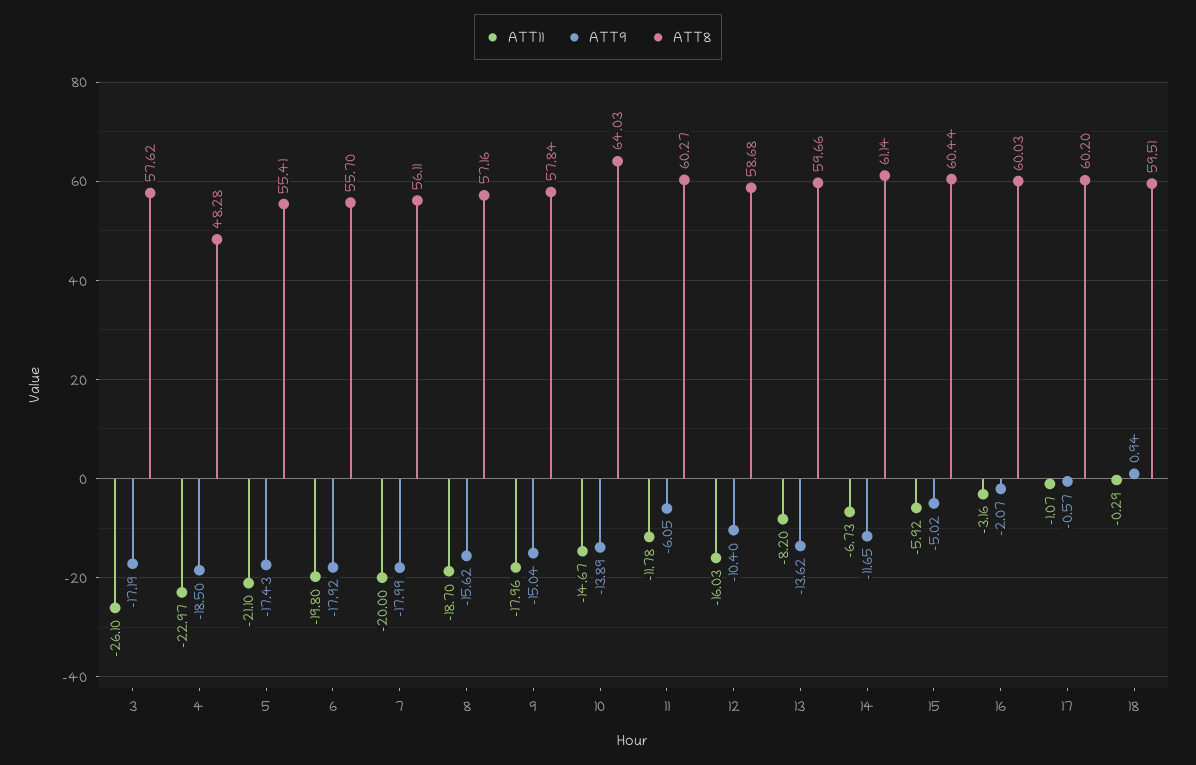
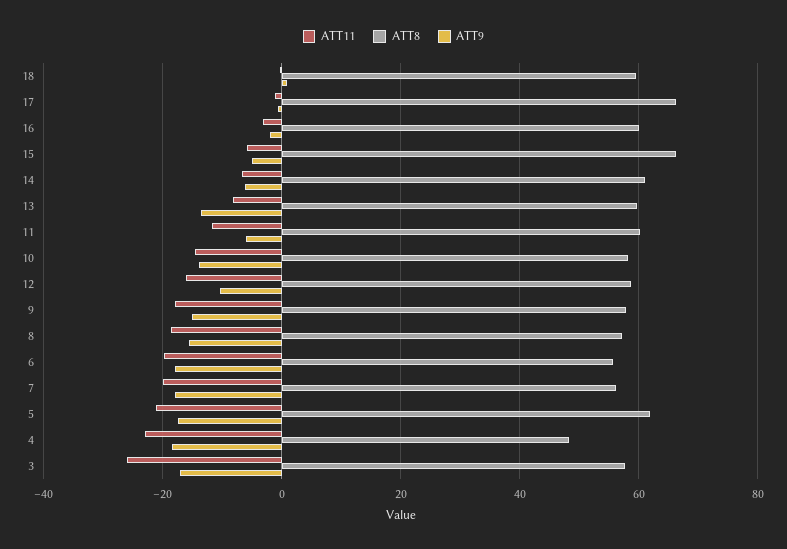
  {
    "ATT11": {
      "3": -26.1,
      "4": -22.97,
      "5": -21.1,
      "6": -19.8,
      "7": -20,
      "8": -18.7,
      "9": -17.96,
      "10": -14.67,
      "11": -11.78,
      "12": -16.03,
      "13": -8.2,
      "14": -6.73,
      "15": -5.92,
      "16": -3.16,
      "17": -1.07,
      "18": -0.29
    },
    "ATT9": {
      "3": -17.19,
      "4": -18.5,
      "5": -17.43,
      "6": -17.92,
      "7": -17.99,
      "8": -15.62,
      "9": -15.04,
      "10": -13.89,
      "11": -6.05,
      "12": -10.4,
      "13": -13.62,
-     "14": -11.65,
+     "14": -6,
      "15": -5.02,
      "16": -2.07,
      "17": -0.57,
      "18": 0.94
    },
    "ATT8": {
      "3": 57.62,
      "4": 48.28,
-     "5": 55.41,
+     "5": 62,
      "6": 55.7,
      "7": 56.11,
      "8": 57.16,
      "9": 57.84,
-     "10": 64.03,
+     "10": 58,
      "11": 60.27,
      "12": 58.68,
      "13": 59.66,
      "14": 61.14,
-     "15": 60.44,
+     "15": 66,
      "16": 60.03,
-     "17": 60.2,
+     "17": 66,
      "18": 59.51
    }
  }

